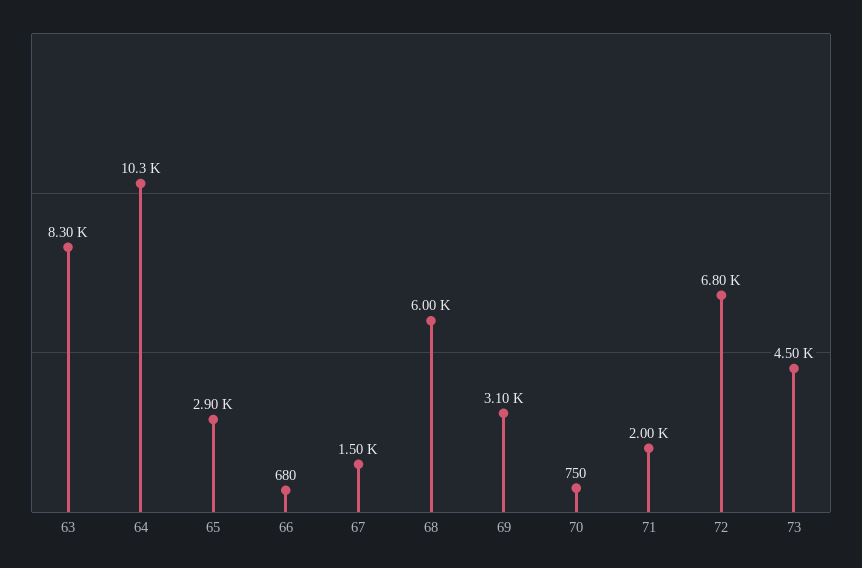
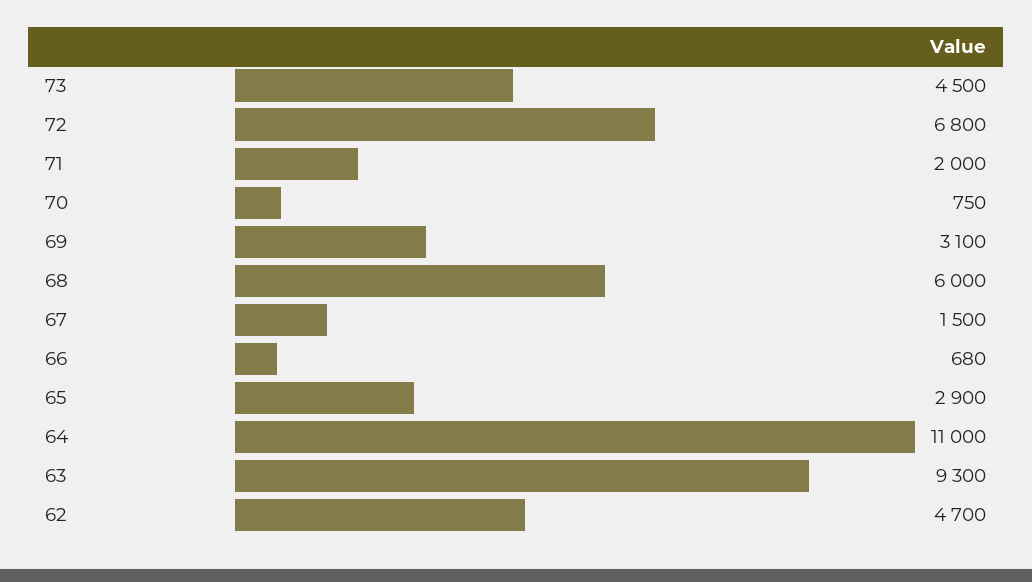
  {
-   "63": 8300,
+   "63": 9300,
-   "64": 10300,
+   "64": 11000,
    "65": 2900,
    "66": 680,
    "67": 1500,
    "68": 6000,
    "69": 3100,
    "70": 750,
    "71": 2000,
    "72": 6800,
-   "73": 4500
+   "73": 4500,
+   "62": 4700
  }

